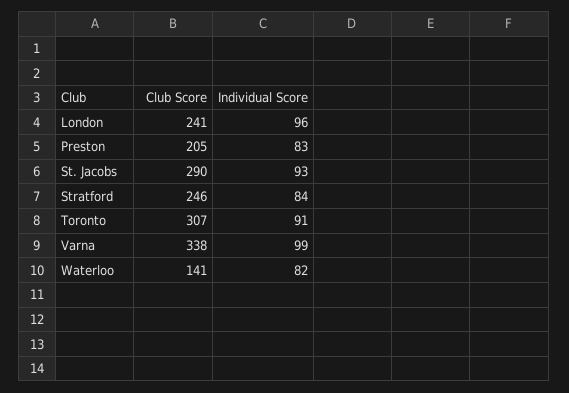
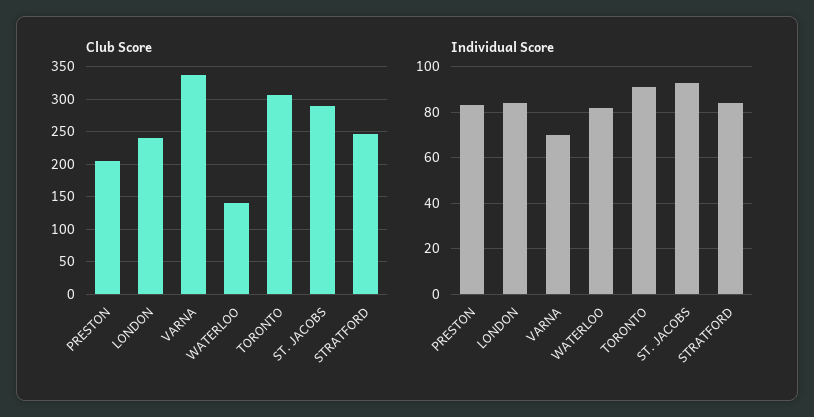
  {
    "Club Score": {
      "London": 241,
      "Preston": 205,
      "St. Jacobs": 290,
      "Stratford": 246,
      "Toronto": 307,
      "Varna": 338,
      "Waterloo": 141
    },
    "Individual Score": {
-     "London": 96,
+     "London": 85,
      "Preston": 83,
      "St. Jacobs": 93,
      "Stratford": 84,
      "Toronto": 91,
-     "Varna": 99,
+     "Varna": 70,
      "Waterloo": 82
    }
  }

